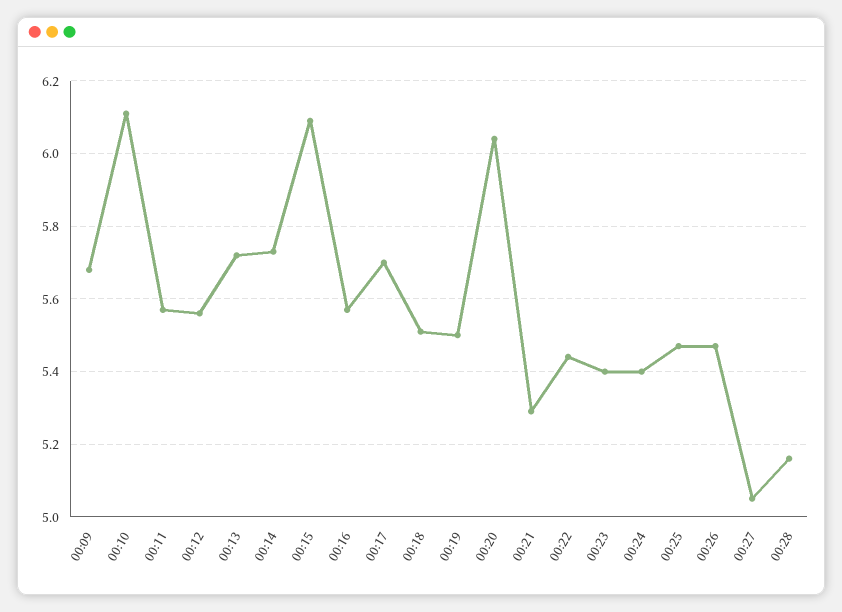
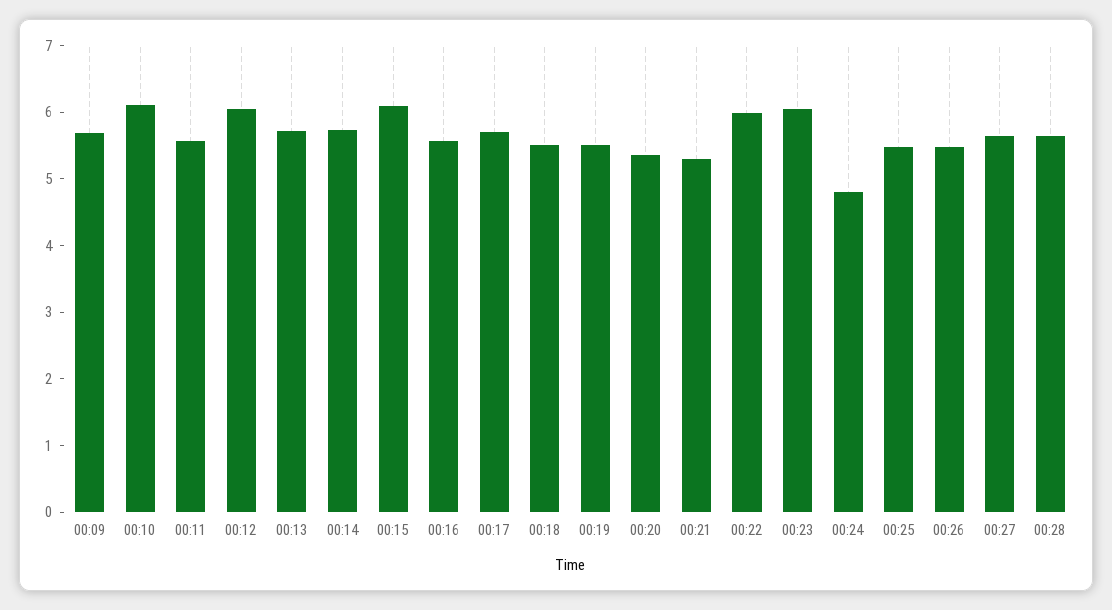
  {
    "00:09": 5.7,
    "00:10": 6.1,
    "00:11": 5.55,
-   "00:12": 5.55,
+   "00:12": 6,
    "00:13": 5.7,
    "00:14": 5.75,
    "00:15": 6.1,
    "00:16": 5.55,
    "00:17": 5.7,
    "00:18": 5.5,
    "00:19": 5.5,
-   "00:20": 6.05,
+   "00:20": 5.4,
    "00:21": 5.3,
-   "00:22": 5.45,
+   "00:22": 6,
-   "00:23": 5.4,
+   "00:23": 6,
-   "00:24": 5.4,
+   "00:24": 4.8,
    "00:25": 5.45,
    "00:26": 5.45,
-   "00:27": 5.05,
+   "00:27": 5.6,
-   "00:28": 5.15
+   "00:28": 5.6
  }

